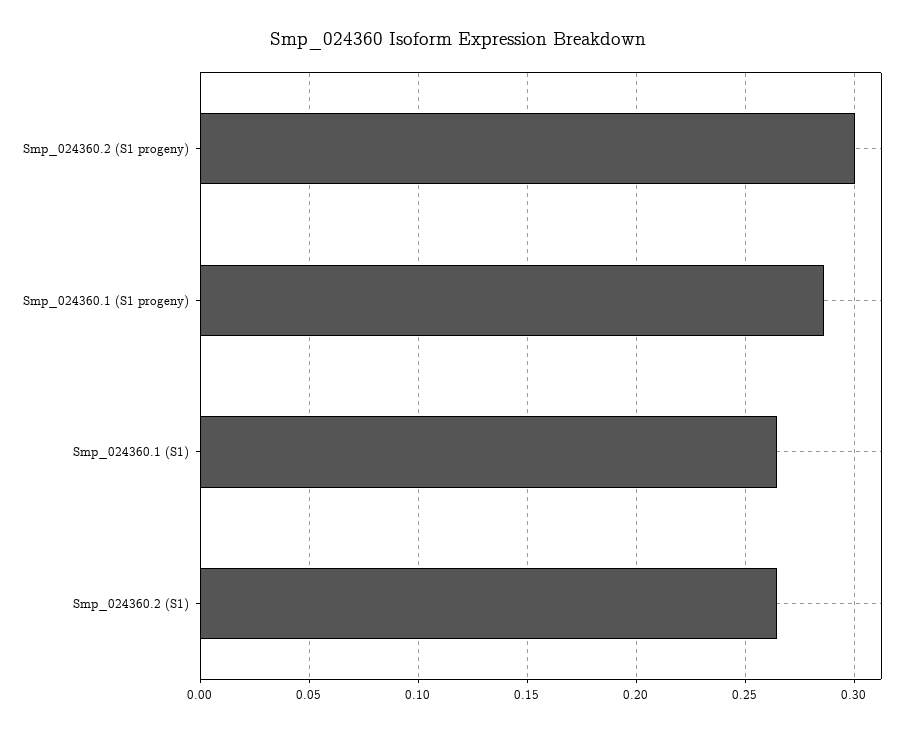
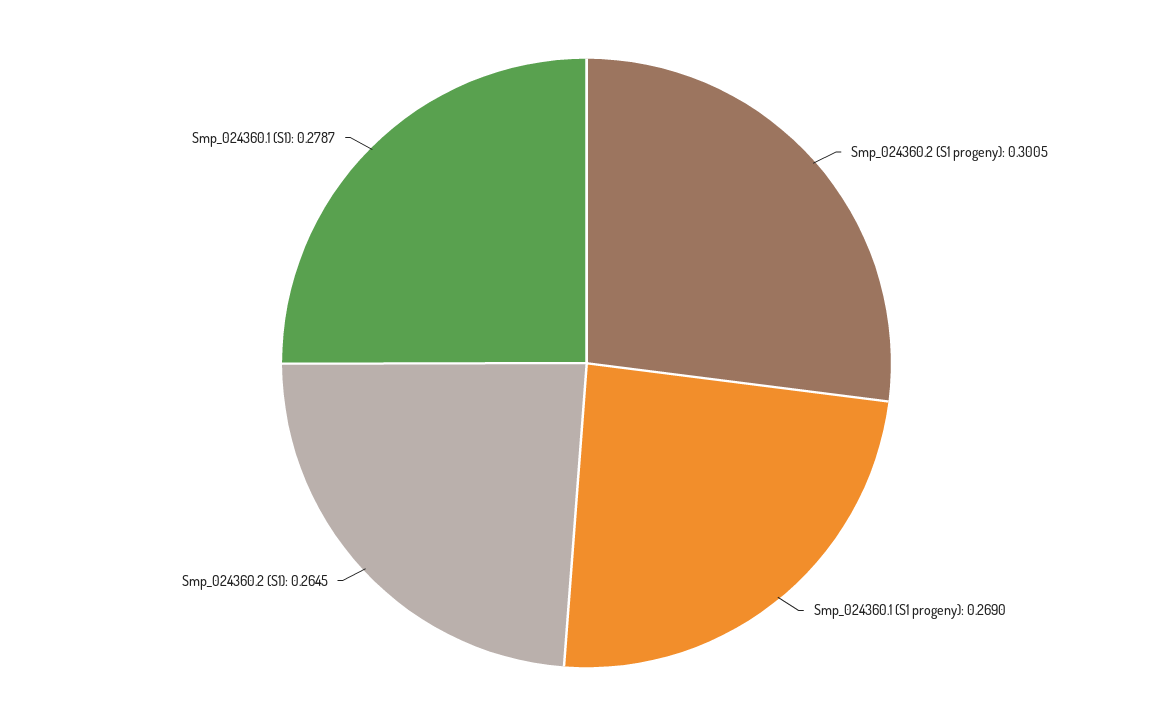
  {
    "Smp_024360.2 (S1 progeny)": 0.3005,
-   "Smp_024360.1 (S1 progeny)": 0.285,
+   "Smp_024360.1 (S1 progeny)": 0.269,
-   "Smp_024360.1 (S1)": 0.265,
+   "Smp_024360.1 (S1)": 0.2787,
    "Smp_024360.2 (S1)": 0.2645
  }

